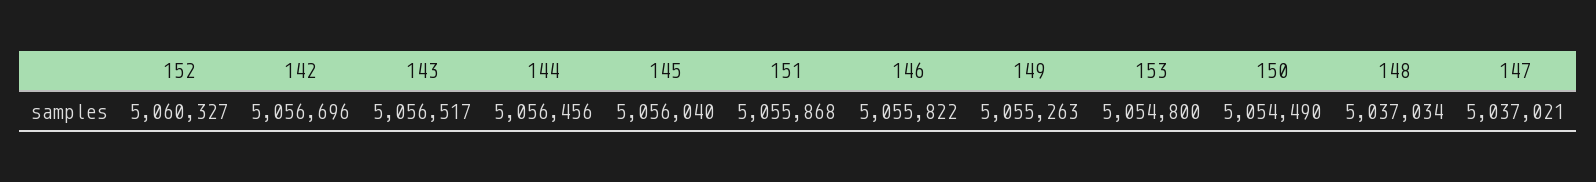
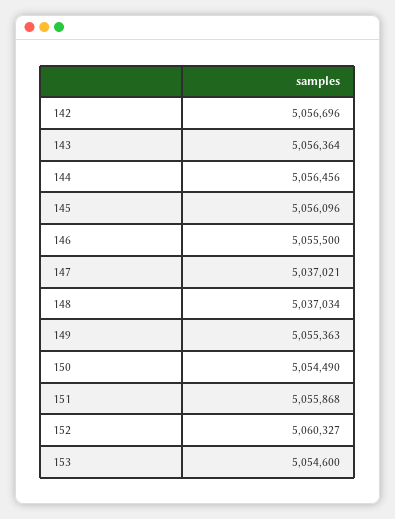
  {
    "152": 5060327,
    "142": 5056696,
-   "143": 5056517,
+   "143": 5056364,
    "144": 5056456,
-   "145": 5056040,
+   "145": 5056096,
    "151": 5055868,
-   "146": 5055822,
+   "146": 5055500,
-   "149": 5055263,
+   "149": 5055363,
-   "153": 5054800,
+   "153": 5054600,
    "150": 5054490,
    "148": 5037034,
    "147": 5037021
  }

